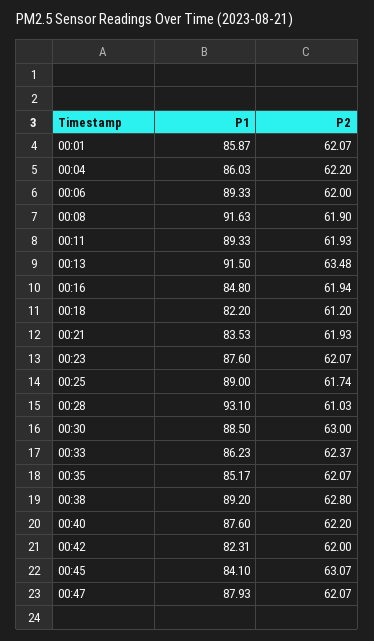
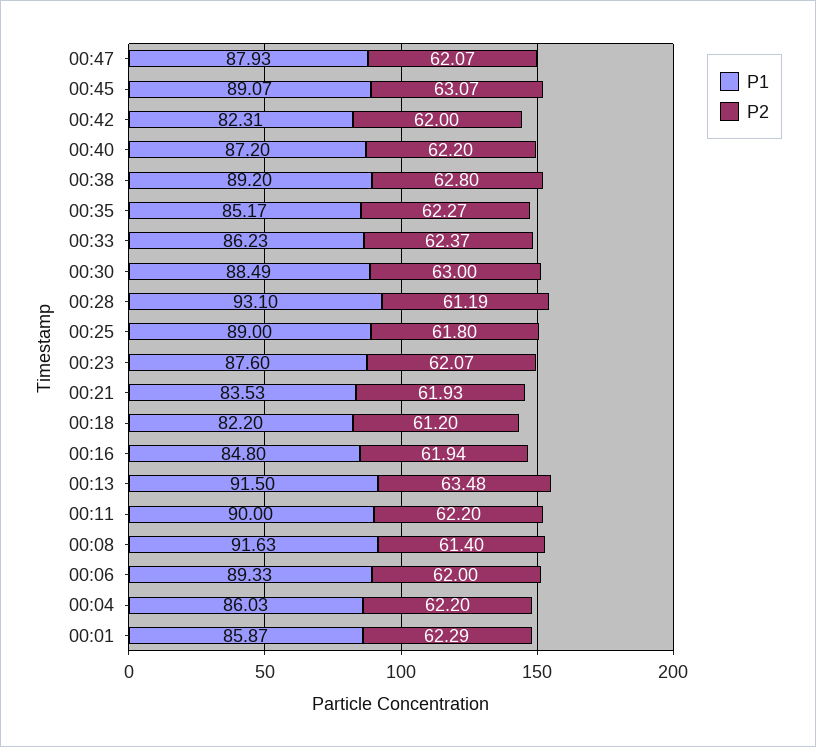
  {
    "P1": {
      "00:01": 85.87,
      "00:04": 86.03,
      "00:06": 89.33,
      "00:08": 91.63,
-     "00:11": 89.33,
+     "00:11": 90,
      "00:13": 91.5,
      "00:16": 84.8,
      "00:18": 82.2,
      "00:21": 83.53,
      "00:23": 87.6,
      "00:25": 89,
      "00:28": 93.1,
-     "00:30": 88.5,
+     "00:30": 88.49,
      "00:33": 86.23,
      "00:35": 85.17,
      "00:38": 89.2,
-     "00:40": 87.6,
+     "00:40": 87.2,
      "00:42": 82.31,
-     "00:45": 84.1,
+     "00:45": 89.07,
      "00:47": 87.93
    },
    "P2": {
-     "00:01": 62.07,
+     "00:01": 62.29,
      "00:04": 62.2,
      "00:06": 62,
-     "00:08": 61.9,
+     "00:08": 61.4,
-     "00:11": 61.93,
+     "00:11": 62.2,
      "00:13": 63.48,
      "00:16": 61.94,
      "00:18": 61.2,
      "00:21": 61.93,
      "00:23": 62.07,
-     "00:25": 61.74,
+     "00:25": 61.8,
-     "00:28": 61.03,
+     "00:28": 61.19,
      "00:30": 63,
      "00:33": 62.37,
-     "00:35": 62.07,
+     "00:35": 62.27,
      "00:38": 62.8,
      "00:40": 62.2,
      "00:42": 62,
      "00:45": 63.07,
      "00:47": 62.07
    }
  }

